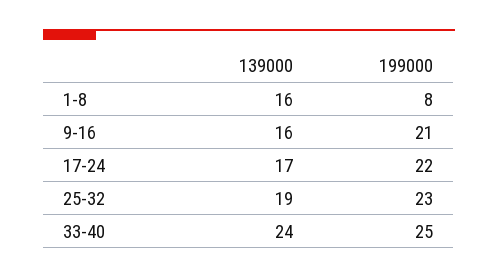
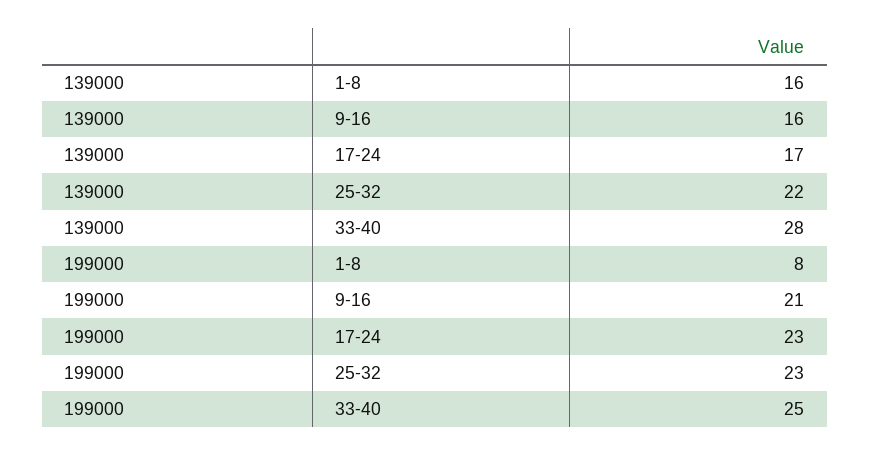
  {
    "139000": {
      "1-8": 16,
      "9-16": 16,
      "17-24": 17,
-     "25-32": 19,
+     "25-32": 22,
-     "33-40": 24
+     "33-40": 28
    },
    "199000": {
      "1-8": 8,
      "9-16": 21,
-     "17-24": 22,
+     "17-24": 23,
      "25-32": 23,
      "33-40": 25
    }
  }

